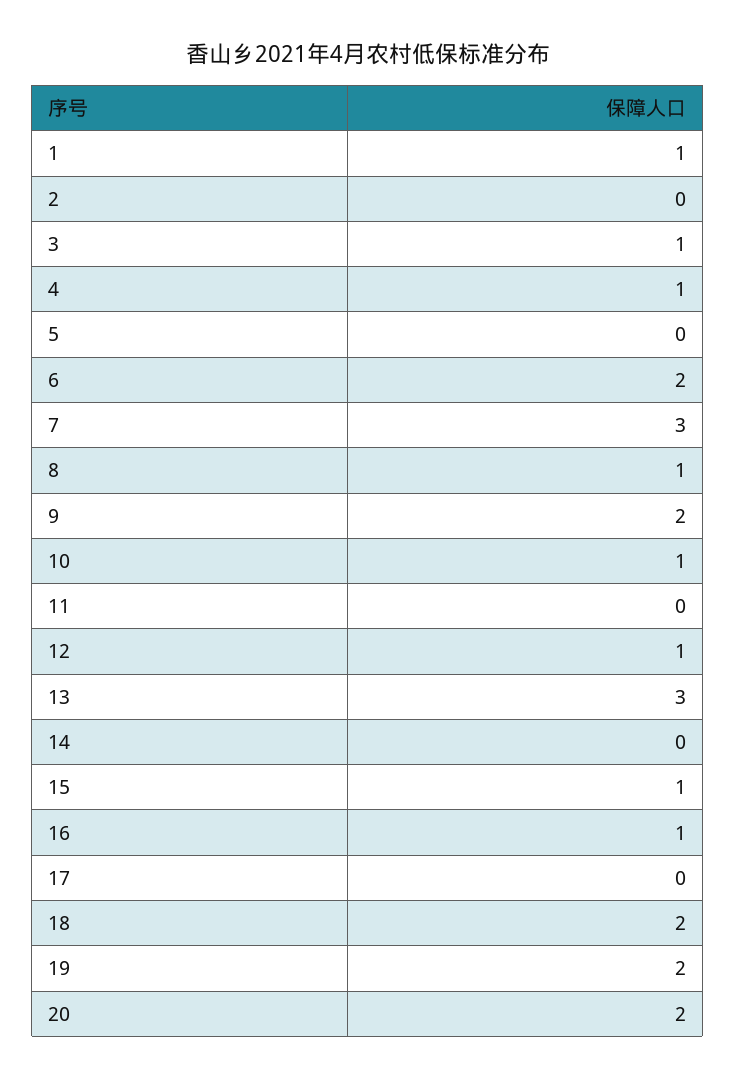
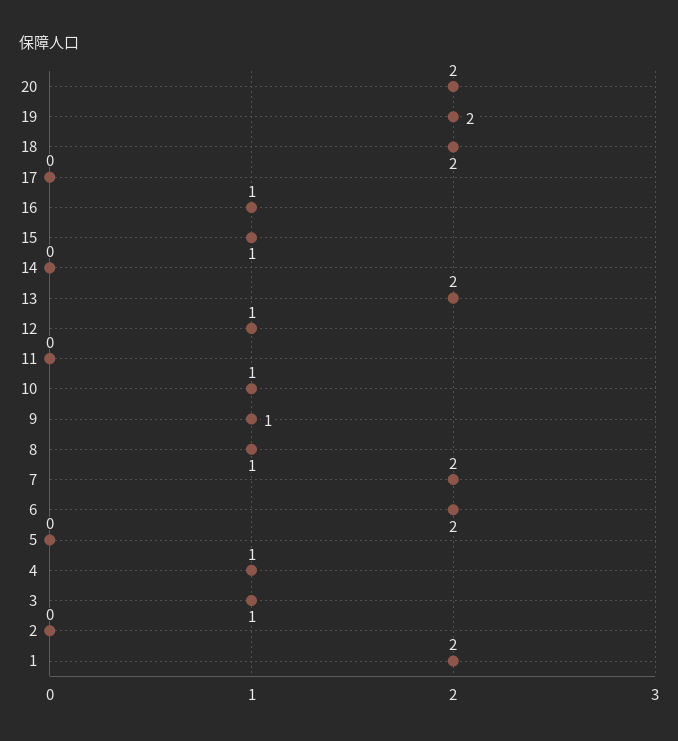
  {
-   "1": 1,
+   "1": 2,
    "2": 0,
    "3": 1,
    "4": 1,
    "5": 0,
    "6": 2,
-   "7": 3,
+   "7": 2,
    "8": 1,
-   "9": 2,
+   "9": 1,
    "10": 1,
    "11": 0,
    "12": 1,
-   "13": 3,
+   "13": 2,
    "14": 0,
    "15": 1,
    "16": 1,
    "17": 0,
    "18": 2,
    "19": 2,
    "20": 2
  }

